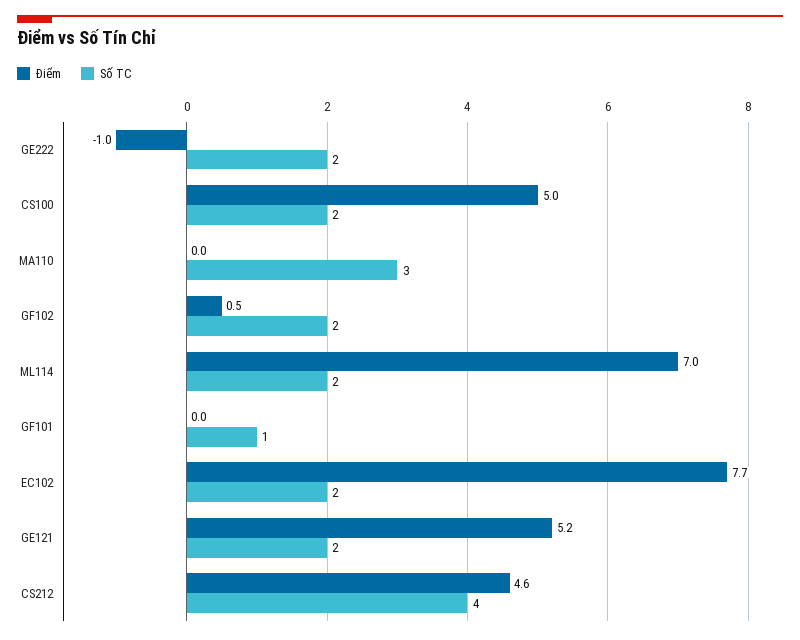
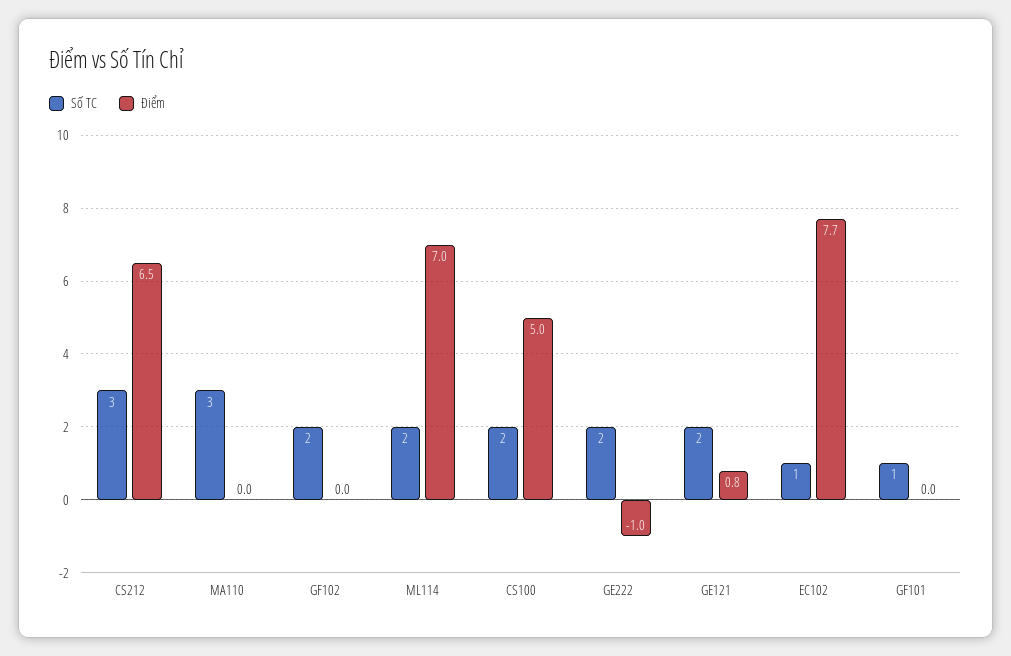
  {
    "Điểm": {
      "GE222": -1,
      "CS100": 5,
      "MA110": 0,
-     "GF102": 0.5,
+     "GF102": 0,
      "ML114": 7,
      "GF101": 0,
      "EC102": 7.7,
-     "GE121": 5.2,
+     "GE121": 0.8,
-     "CS212": 4.6
+     "CS212": 6.5
    },
    "Số TC": {
      "GE222": 2,
      "CS100": 2,
      "MA110": 3,
      "GF102": 2,
      "ML114": 2,
      "GF101": 1,
-     "EC102": 2,
+     "EC102": 1,
      "GE121": 2,
-     "CS212": 4
+     "CS212": 3
    }
  }

